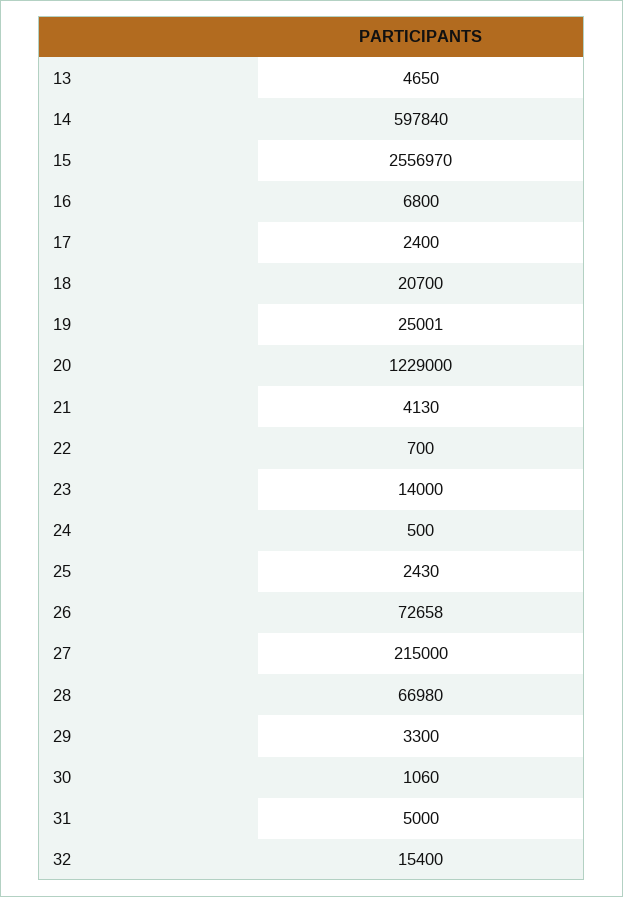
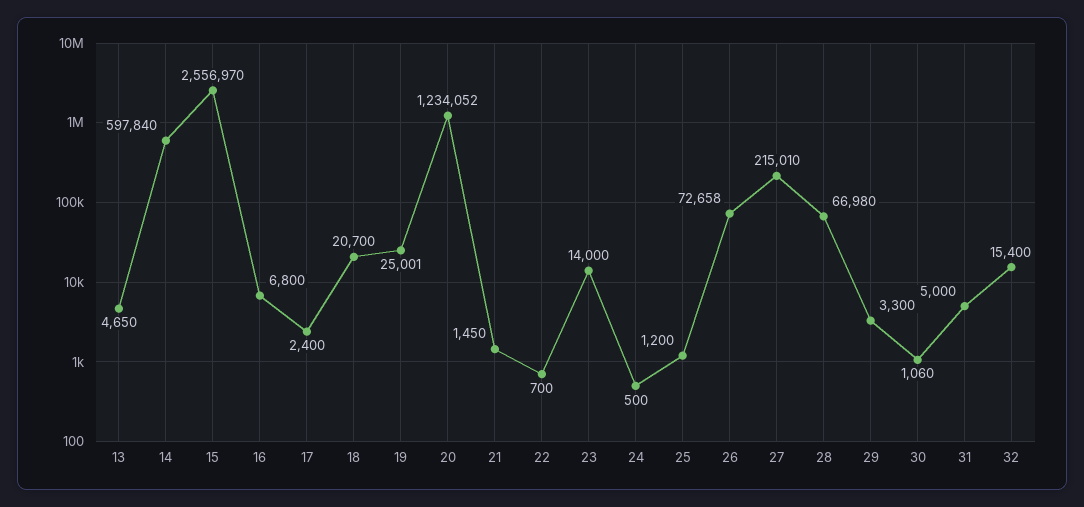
  {
    "13": 4650,
    "14": 597840,
    "15": 2556970,
    "16": 6800,
    "17": 2400,
    "18": 20700,
    "19": 25001,
-   "20": 1229000,
+   "20": 1234052,
-   "21": 4130,
+   "21": 1450,
    "22": 700,
    "23": 14000,
    "24": 500,
-   "25": 2430,
+   "25": 1200,
    "26": 72658,
-   "27": 215000,
+   "27": 215010,
    "28": 66980,
    "29": 3300,
    "30": 1060,
    "31": 5000,
    "32": 15400
  }

